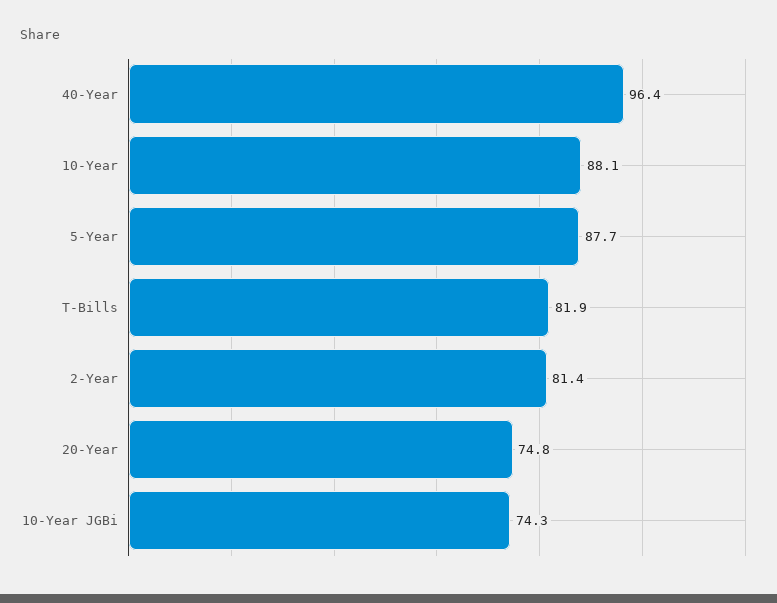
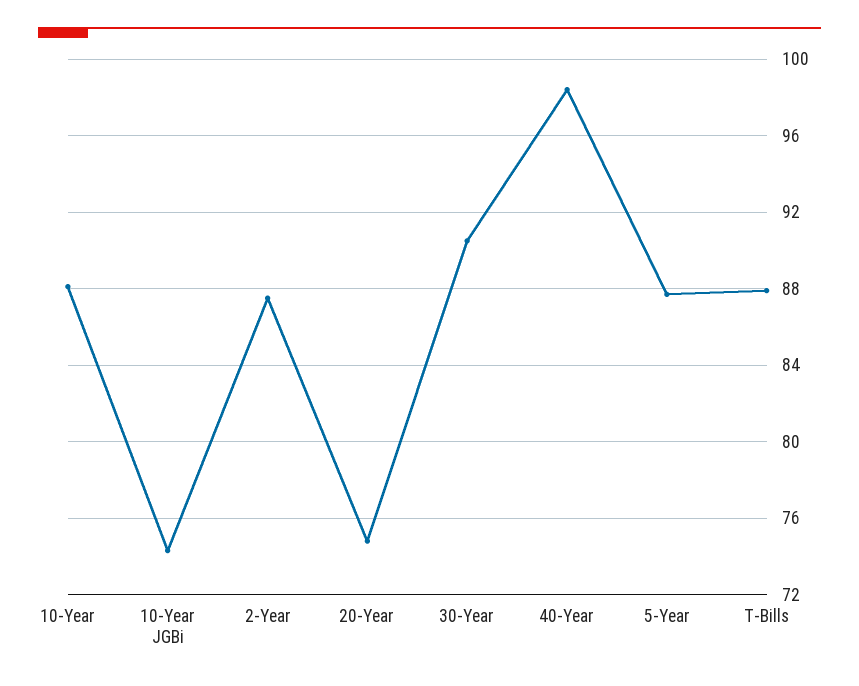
  {
-   "40-Year": 96.4,
+   "40-Year": 98.5,
    "10-Year": 88.1,
    "5-Year": 87.7,
-   "T-Bills": 81.9,
+   "T-Bills": 88,
-   "2-Year": 81.4,
+   "2-Year": 87.5,
    "20-Year": 74.8,
-   "10-Year JGBi": 74.3
+   "10-Year JGBi": 74.3,
+   "30-Year": 90.5
  }

